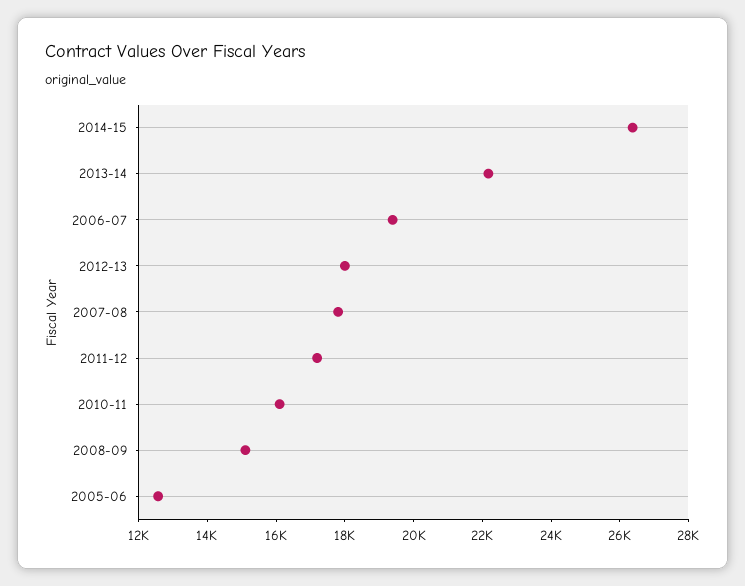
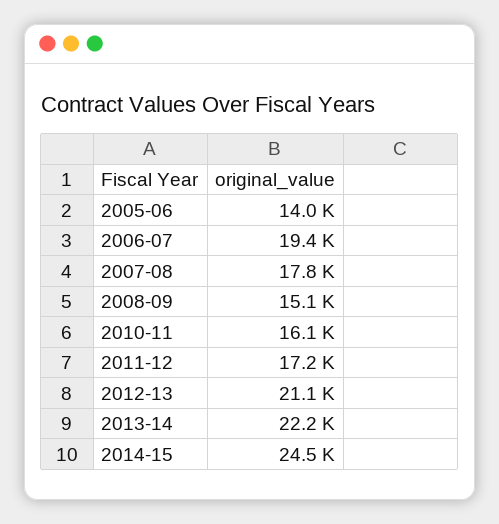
  {
-   "2014-15": 26500,
+   "2014-15": 24500,
    "2013-14": 22200,
    "2006-07": 19400,
-   "2012-13": 18000,
+   "2012-13": 21100,
    "2007-08": 17800,
    "2011-12": 17200,
    "2010-11": 16100,
    "2008-09": 15100,
-   "2005-06": 12500
+   "2005-06": 14000
  }

